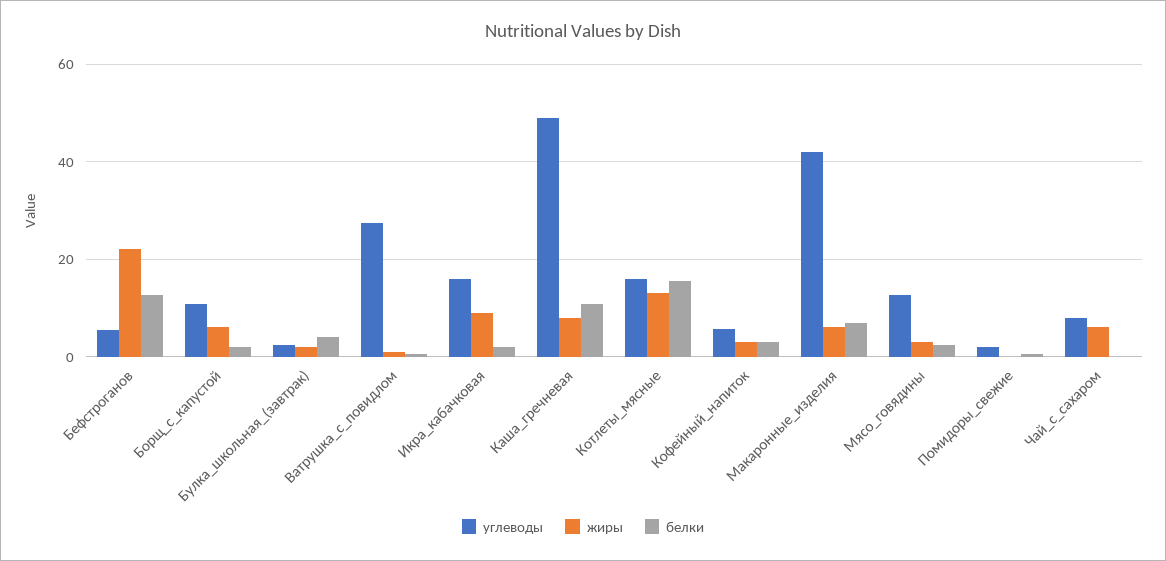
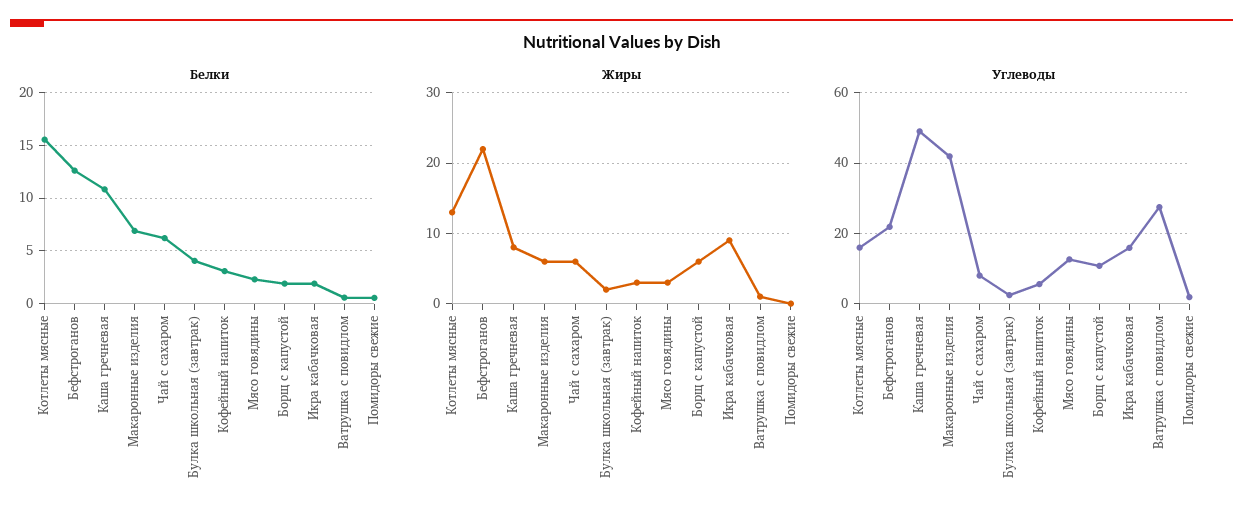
  {
    "углеводы": {
-     "Бефстроганов": 6,
+     "Бефстроганов": 22,
      "Борщ_с_капустой": 10,
      "Булка_школьная_(завтрак)": 2,
      "Ватрушка_с_повидлом": 28,
      "Икра_кабачковая": 16,
      "Каша_гречневая": 50,
      "Котлеты_мясные": 16,
      "Кофейный_напиток": 6,
      "Макаронные_изделия": 42,
      "Мясо_говядины": 12,
      "Помидоры_свежие": 2,
      "Чай_с_сахаром": 8
    },
    "жиры": {
      "Бефстроганов": 22,
      "Борщ_с_капустой": 6,
      "Булка_школьная_(завтрак)": 2,
      "Ватрушка_с_повидлом": 1,
      "Икра_кабачковая": 9,
      "Каша_гречневая": 8,
      "Котлеты_мясные": 13,
      "Кофейный_напиток": 3,
      "Макаронные_изделия": 6,
      "Мясо_говядины": 3,
      "Помидоры_свежие": 0,
      "Чай_с_сахаром": 6
    },
    "белки": {
      "Бефстроганов": 13,
      "Борщ_с_капустой": 2,
      "Булка_школьная_(завтрак)": 4,
      "Ватрушка_с_повидлом": 1,
      "Икра_кабачковая": 2,
      "Каша_гречневая": 11,
      "Котлеты_мясные": 16,
      "Кофейный_напиток": 3,
      "Макаронные_изделия": 7,
      "Мясо_говядины": 2,
      "Помидоры_свежие": 1,
-     "Чай_с_сахаром": 0
+     "Чай_с_сахаром": 6
    }
  }

